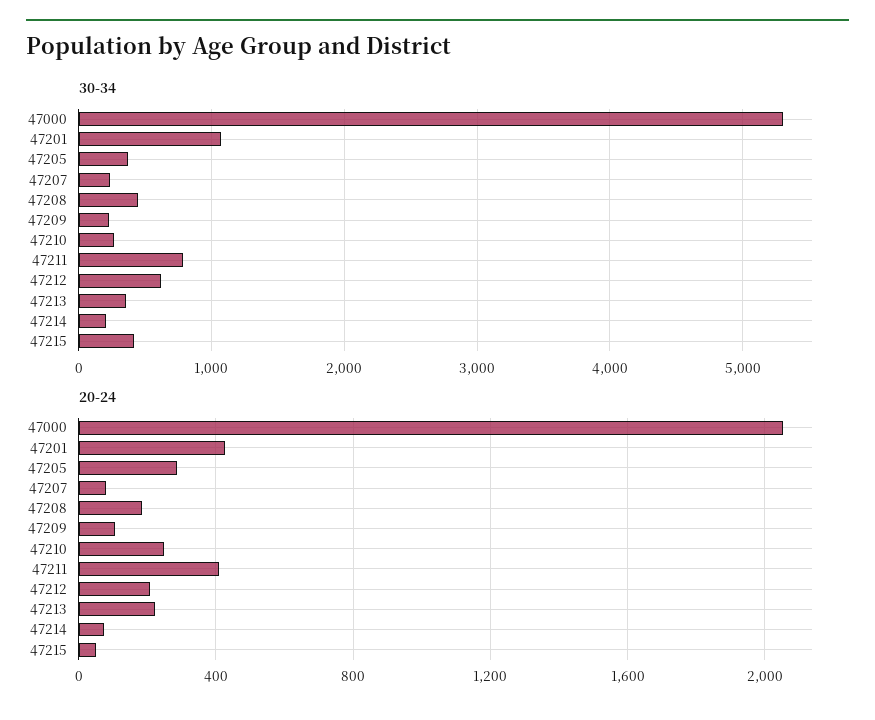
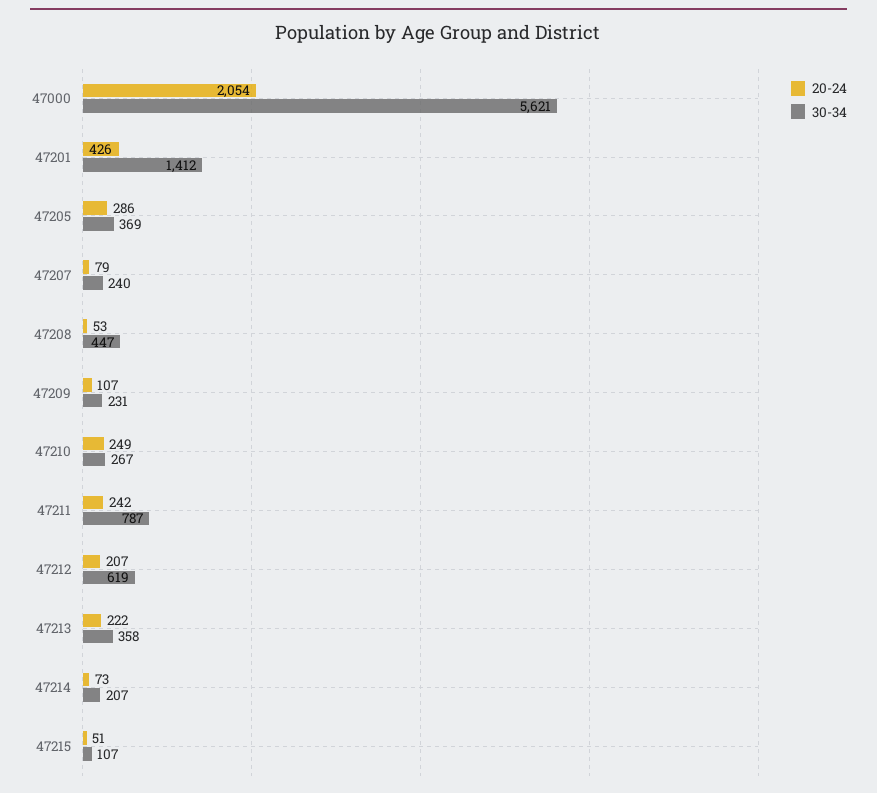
  {
    "30-34": {
-     "47000": 5300,
+     "47000": 5621,
-     "47201": 1100,
+     "47201": 1412,
      "47205": 369,
      "47207": 240,
      "47208": 447,
      "47209": 231,
      "47210": 267,
      "47211": 787,
      "47212": 619,
      "47213": 358,
      "47214": 207,
-     "47215": 400
+     "47215": 107
    },
    "20-24": {
      "47000": 2054,
      "47201": 426,
      "47205": 286,
      "47207": 79,
-     "47208": 200,
+     "47208": 53,
      "47209": 107,
      "47210": 249,
-     "47211": 400,
+     "47211": 242,
      "47212": 207,
      "47213": 222,
      "47214": 73,
      "47215": 51
    }
  }

